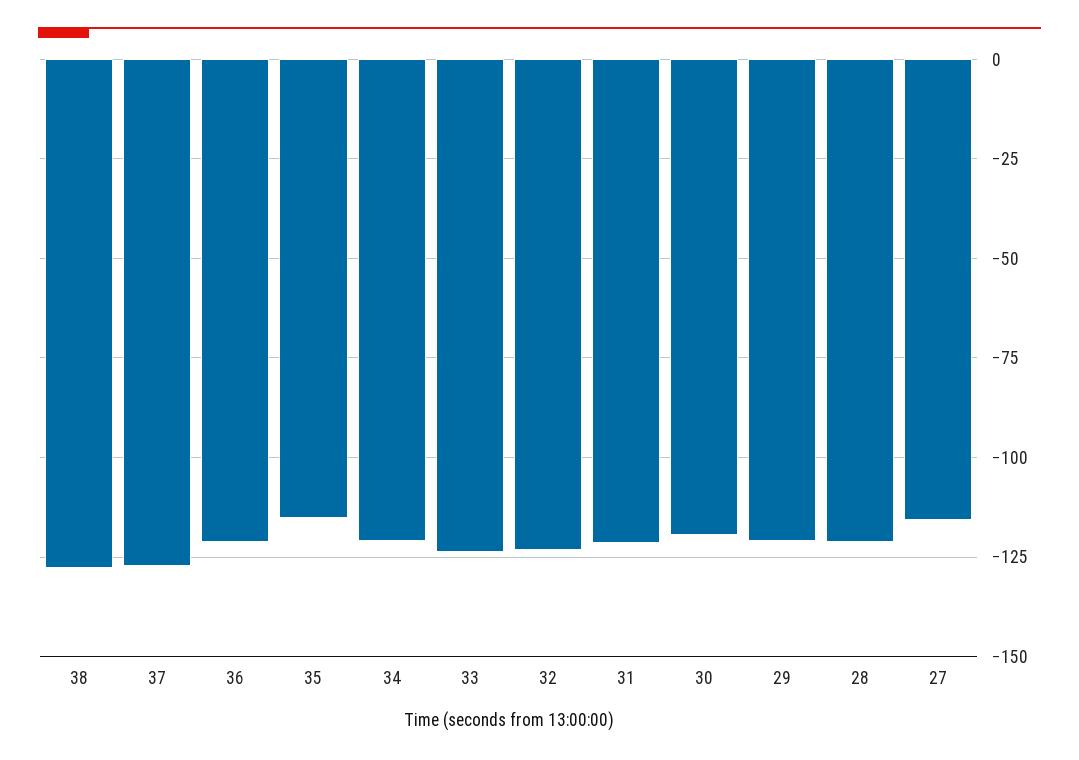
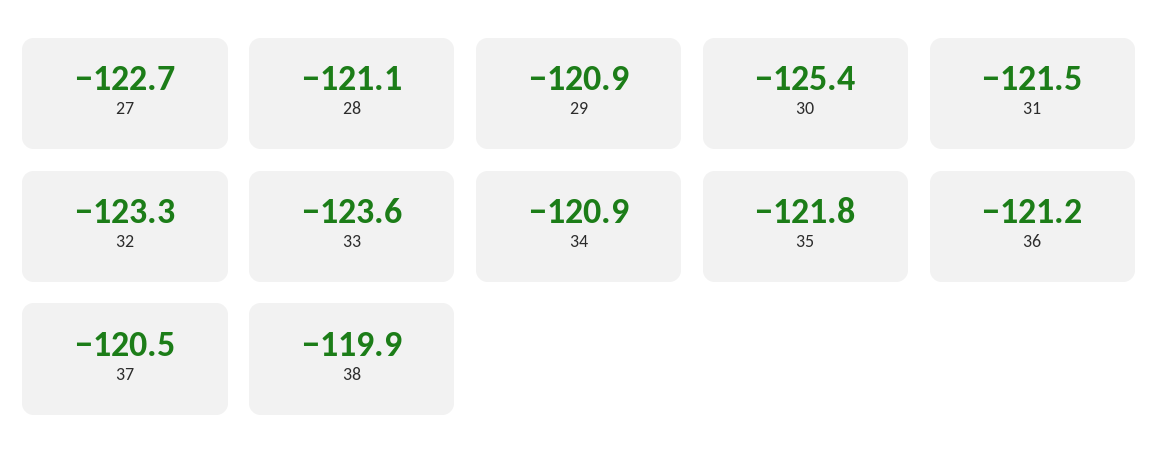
  {
-   "38": -127.5,
+   "38": -119.9,
-   "37": -127.5,
+   "37": -120.5,
    "36": -121.2,
-   "35": -115,
+   "35": -121.8,
    "34": -120.9,
    "33": -123.6,
    "32": -123.3,
    "31": -121.5,
-   "30": -120,
+   "30": -125.4,
    "29": -120.9,
    "28": -121.1,
-   "27": -115
+   "27": -122.7
  }

